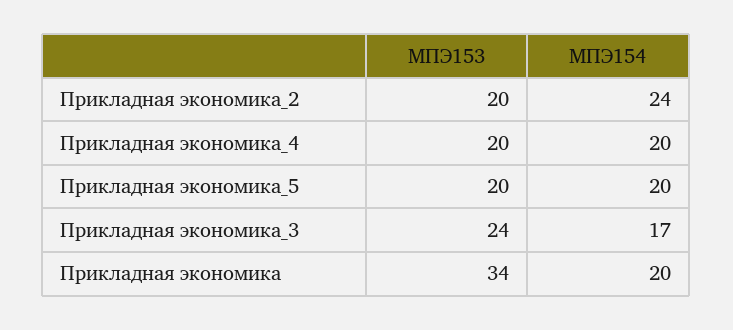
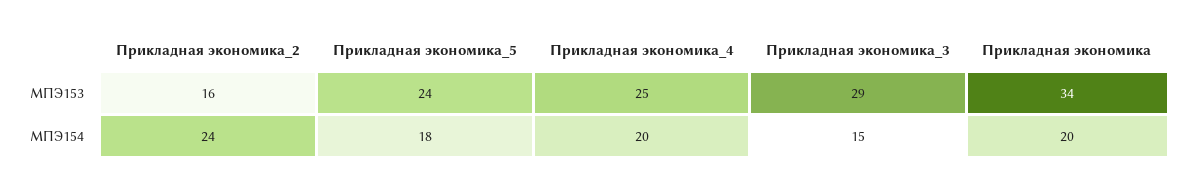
  {
    "МПЭ153": {
-     "Прикладная экономика_2": 20,
+     "Прикладная экономика_2": 16,
-     "Прикладная экономика_4": 20,
+     "Прикладная экономика_4": 25,
-     "Прикладная экономика_5": 20,
+     "Прикладная экономика_5": 24,
-     "Прикладная экономика_3": 24,
+     "Прикладная экономика_3": 29,
      "Прикладная экономика": 34
    },
    "МПЭ154": {
      "Прикладная экономика_2": 24,
      "Прикладная экономика_4": 20,
-     "Прикладная экономика_5": 20,
+     "Прикладная экономика_5": 18,
-     "Прикладная экономика_3": 17,
+     "Прикладная экономика_3": 15,
      "Прикладная экономика": 20
    }
  }

